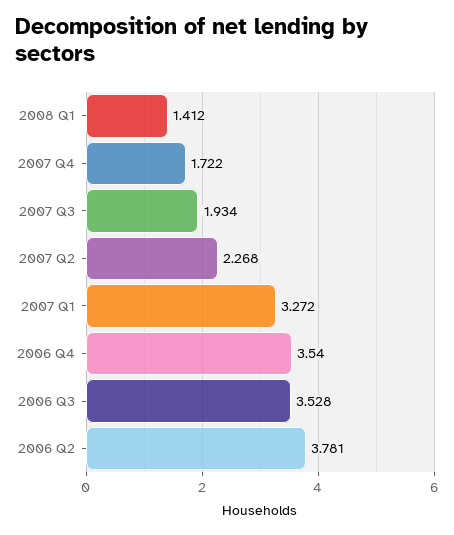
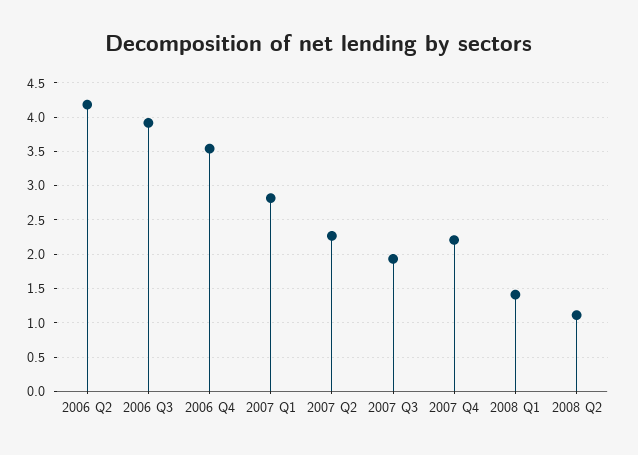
  {
    "2008 Q1": 1.412,
-   "2007 Q4": 1.722,
+   "2007 Q4": 2.2,
    "2007 Q3": 1.934,
    "2007 Q2": 2.268,
-   "2007 Q1": 3.272,
+   "2007 Q1": 2.8,
    "2006 Q4": 3.54,
-   "2006 Q3": 3.528,
+   "2006 Q3": 3.9,
-   "2006 Q2": 3.781
+   "2006 Q2": 4.2,
+   "2008 Q2": 1.1
  }

